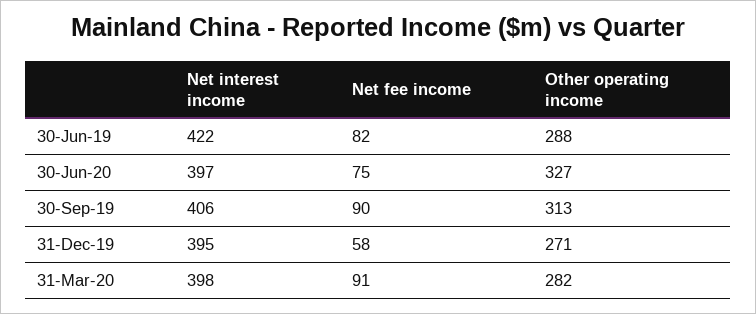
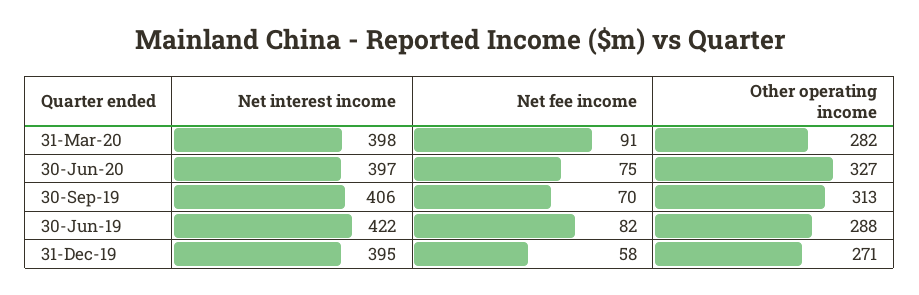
  {
    "Net interest income": {
      "30-Jun-19": 422,
      "30-Jun-20": 397,
      "30-Sep-19": 406,
      "31-Dec-19": 395,
      "31-Mar-20": 398
    },
    "Net fee income": {
      "30-Jun-19": 82,
      "30-Jun-20": 75,
-     "30-Sep-19": 90,
+     "30-Sep-19": 70,
      "31-Dec-19": 58,
      "31-Mar-20": 91
    },
    "Other operating income": {
      "30-Jun-19": 288,
      "30-Jun-20": 327,
      "30-Sep-19": 313,
      "31-Dec-19": 271,
      "31-Mar-20": 282
    }
  }

